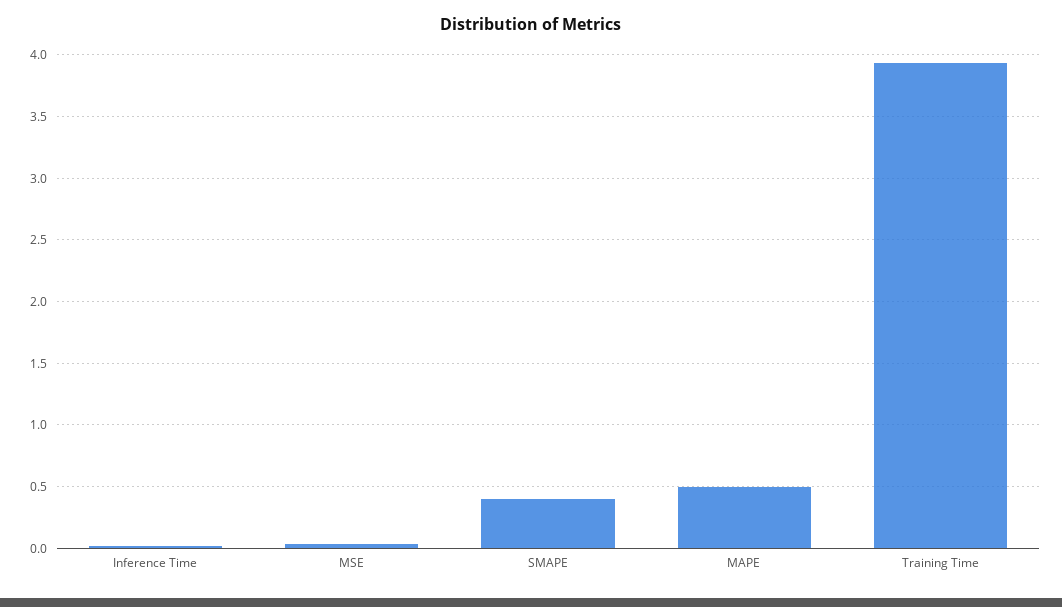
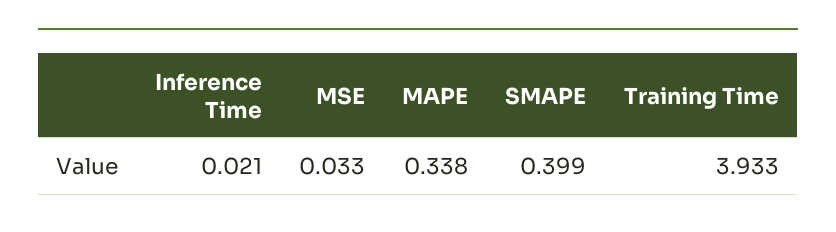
  {
    "Inference Time": 0.021,
    "MSE": 0.033,
    "SMAPE": 0.399,
-   "MAPE": 0.5,
+   "MAPE": 0.338,
    "Training Time": 3.933
  }

